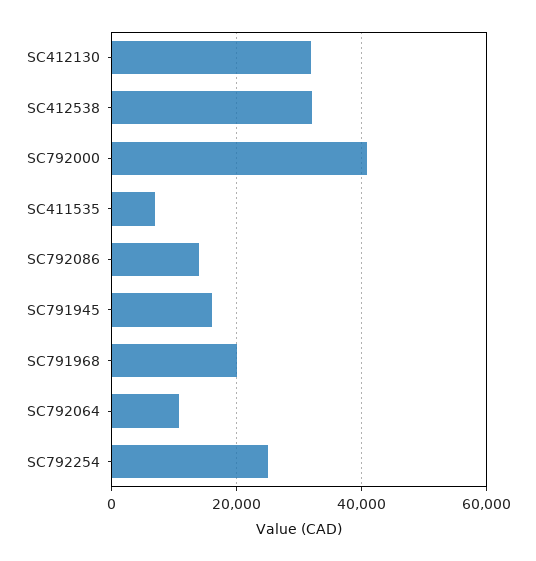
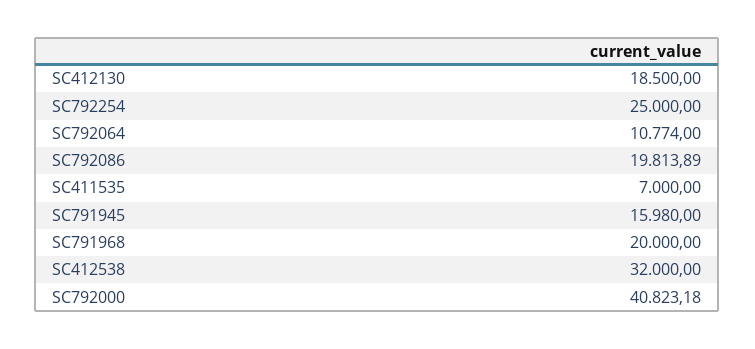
  {
-   "SC412130": 32000,
+   "SC412130": 18500,
    "SC412538": 32000,
    "SC792000": 40823.18,
    "SC411535": 7000,
-   "SC792086": 14000,
+   "SC792086": 19813.89,
    "SC791945": 15980,
    "SC791968": 20000,
    "SC792064": 10774,
    "SC792254": 25000
  }

